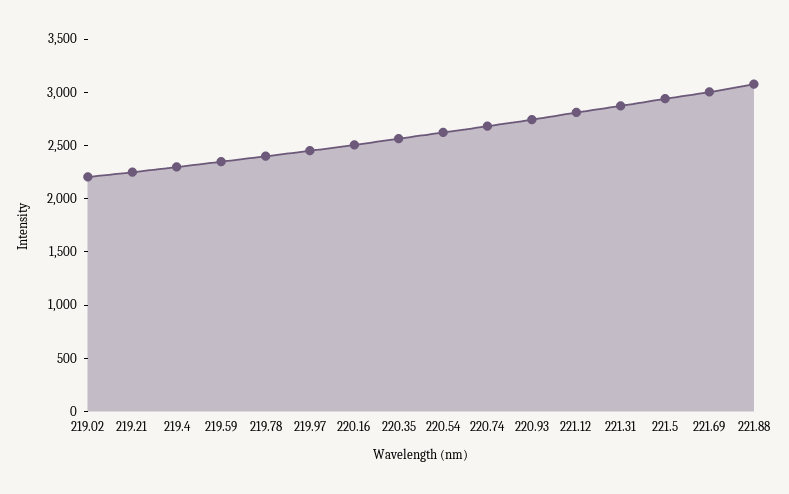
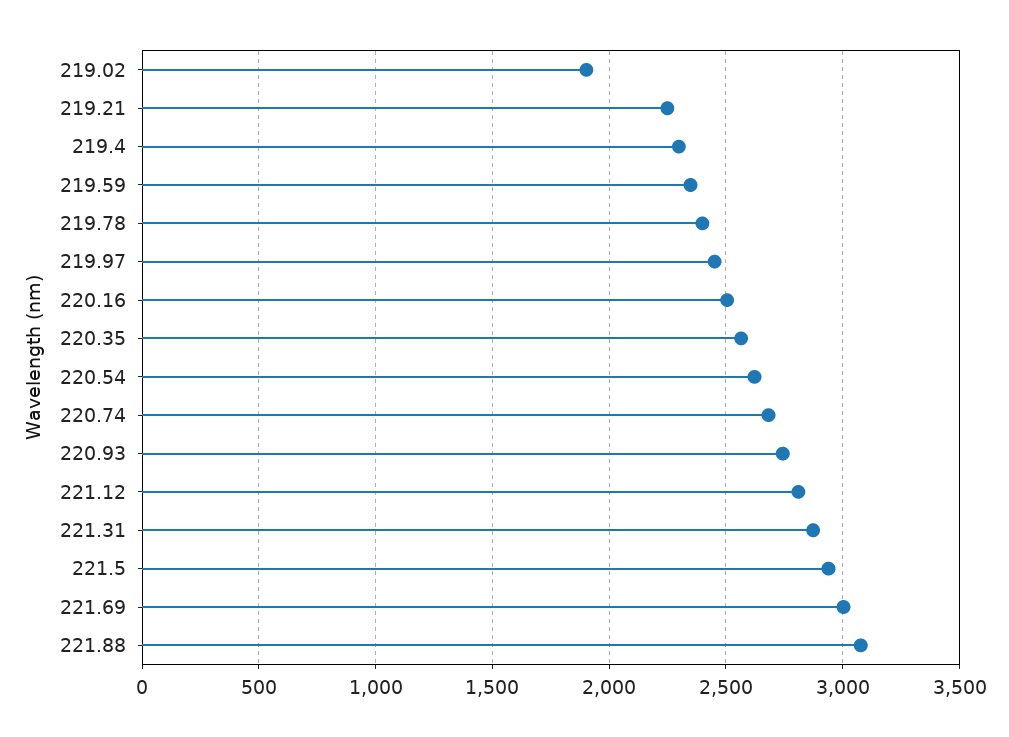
  {
-   "219.02": 2200,
+   "219.02": 1900,
    "219.21": 2250,
    "219.4": 2300,
    "219.59": 2350,
    "219.78": 2400,
    "219.97": 2450,
    "220.16": 2500,
    "220.35": 2550,
    "220.54": 2600,
    "220.74": 2700,
    "220.93": 2750,
    "221.12": 2800,
    "221.31": 2850,
    "221.5": 2950,
    "221.69": 3000,
    "221.88": 3100
  }

